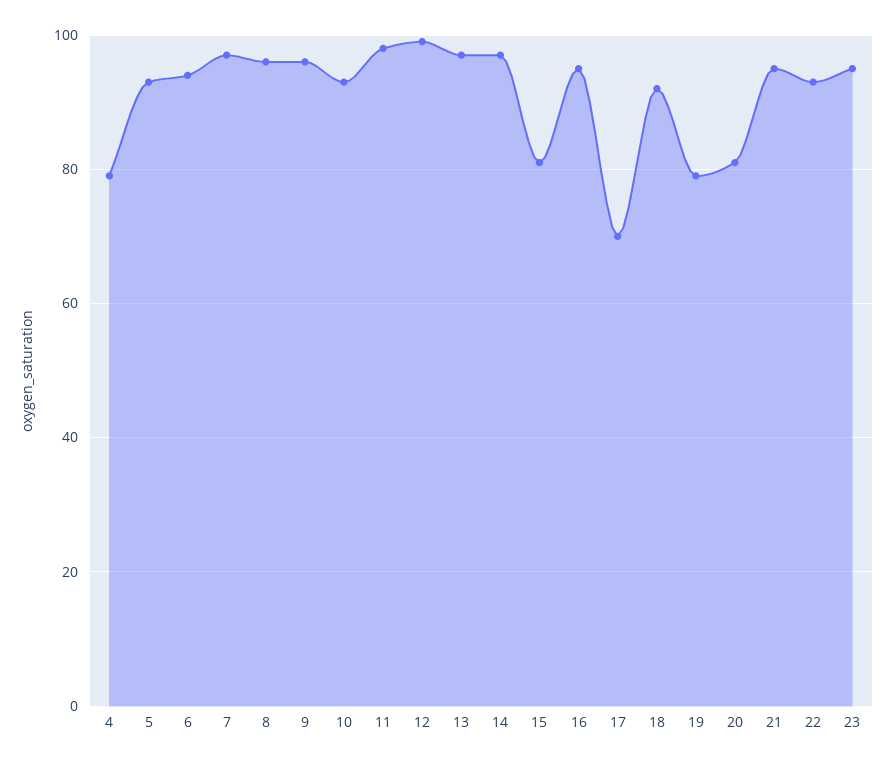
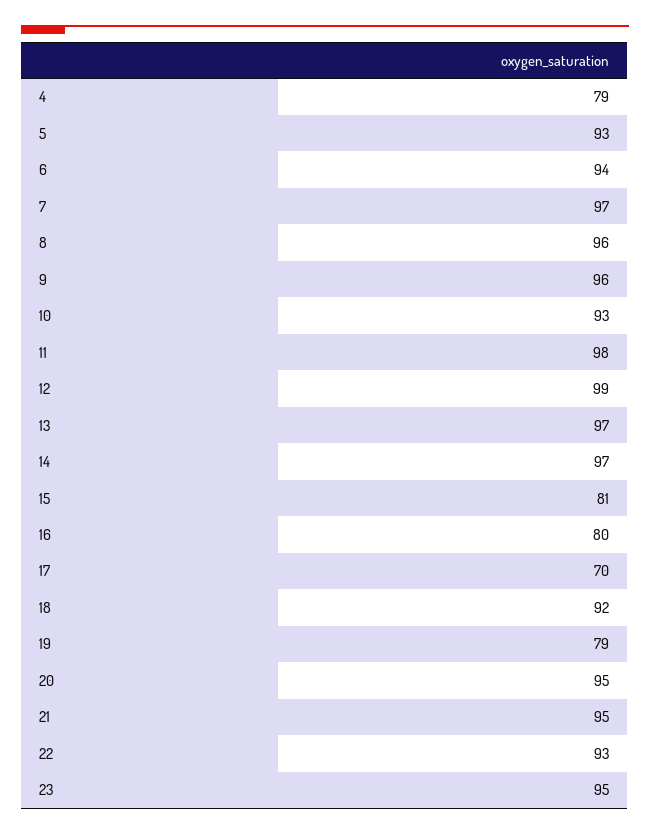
  {
    "4": 79,
    "5": 93,
    "6": 94,
    "7": 97,
    "8": 96,
    "9": 96,
    "10": 93,
    "11": 98,
    "12": 99,
    "13": 97,
    "14": 97,
    "15": 81,
-   "16": 95,
+   "16": 80,
    "17": 70,
    "18": 92,
    "19": 79,
-   "20": 80,
+   "20": 95,
    "21": 95,
    "22": 93,
    "23": 95
  }

